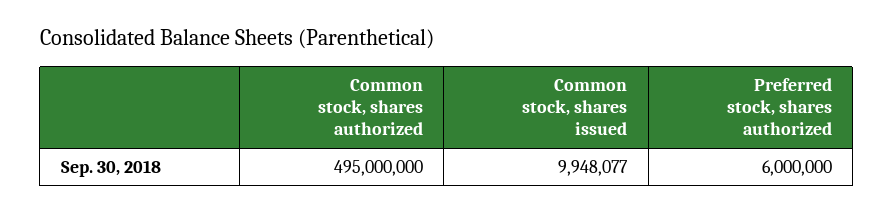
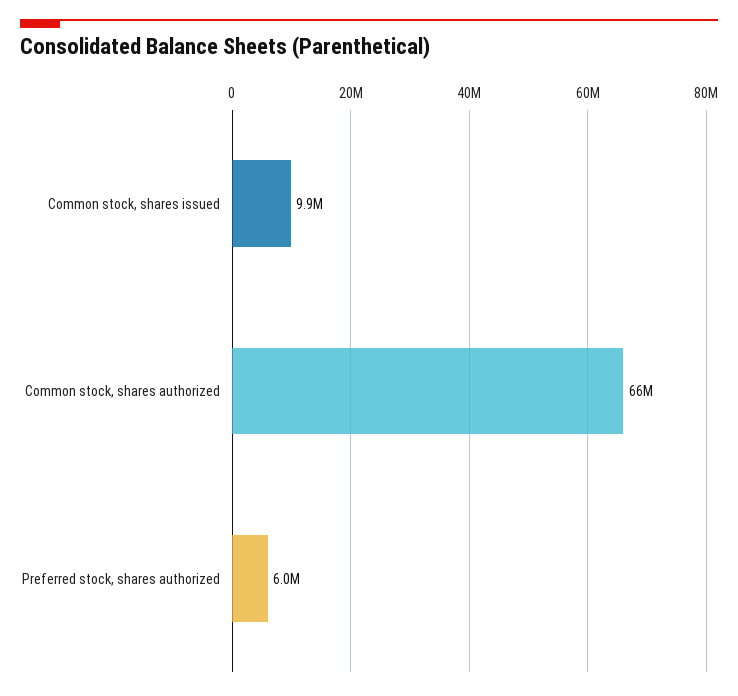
  {
-   "Common stock, shares authorized": 495000000,
+   "Common stock, shares authorized": 66000000,
    "Common stock, shares issued": 9948077,
    "Preferred stock, shares authorized": 6000000
  }

